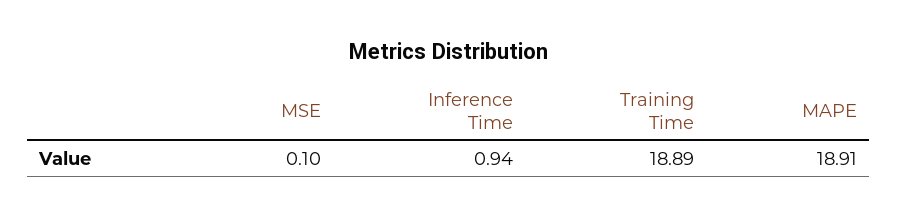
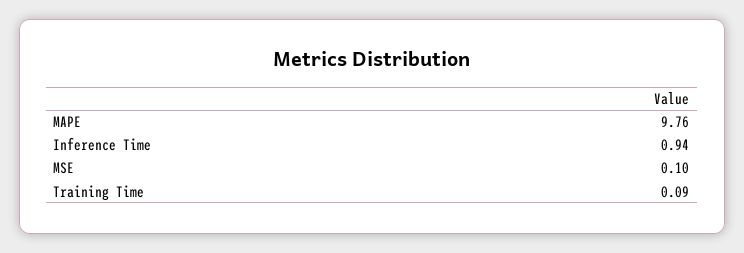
  {
    "MSE": 0.1,
    "Inference Time": 0.94,
-   "Training Time": 18.89,
+   "Training Time": 0.09,
-   "MAPE": 18.91
+   "MAPE": 9.76
  }

